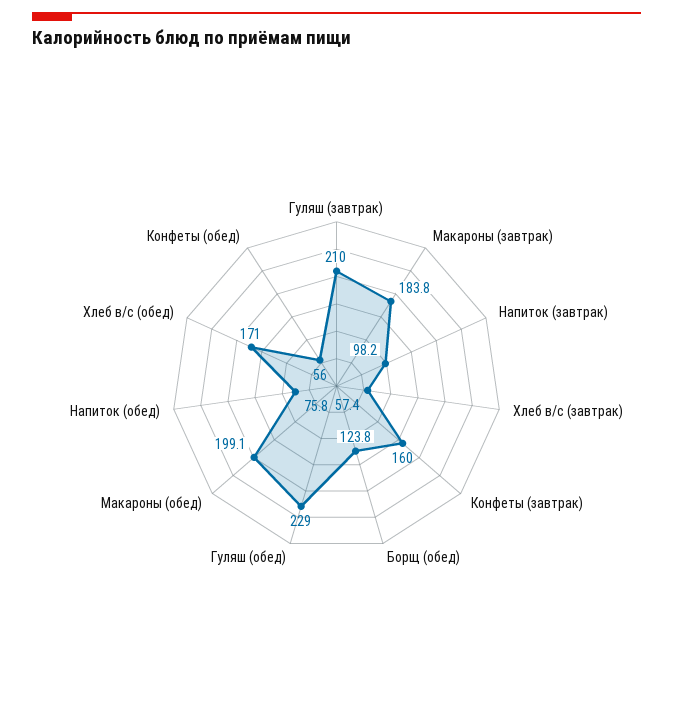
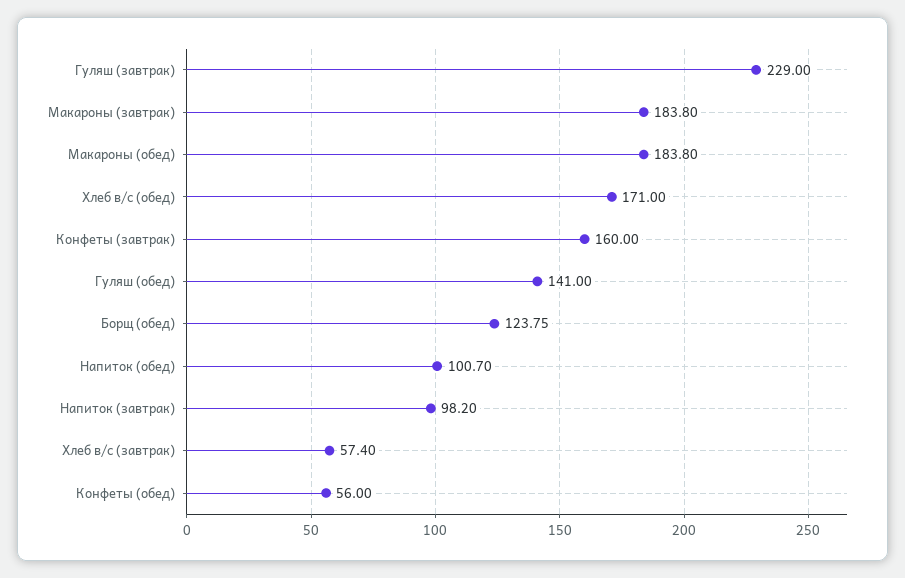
  {
-   "Гуляш (завтрак)": 210,
+   "Гуляш (завтрак)": 229,
    "Макароны (завтрак)": 183.8,
    "Напиток (завтрак)": 98.2,
    "Хлеб в/с (завтрак)": 57.4,
    "Конфеты (завтрак)": 160,
    "Борщ (обед)": 123.75,
-   "Гуляш (обед)": 229,
+   "Гуляш (обед)": 141,
-   "Макароны (обед)": 199.1,
+   "Макароны (обед)": 183.8,
-   "Напиток (обед)": 75.8,
+   "Напиток (обед)": 100.7,
    "Хлеб в/с (обед)": 171,
    "Конфеты (обед)": 56
  }

